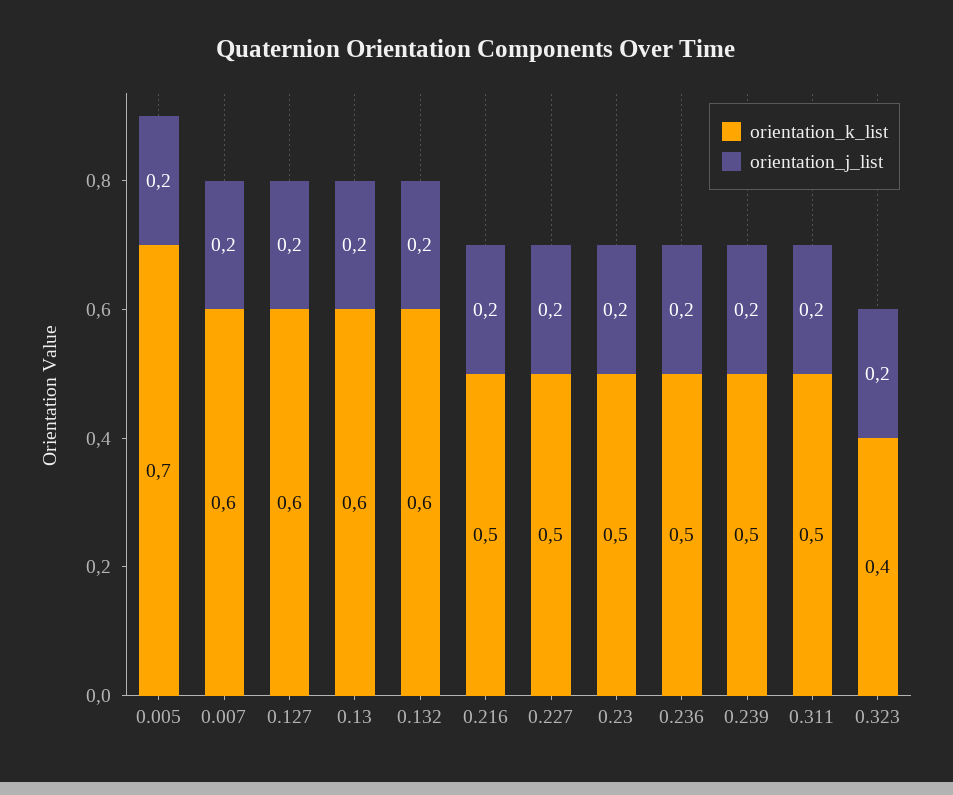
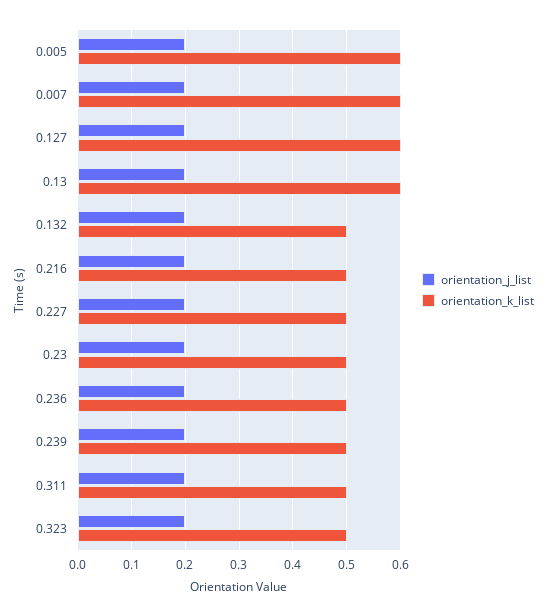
  {
    "orientation_k_list": {
-     "0.005": 0.7,
+     "0.005": 0.6,
      "0.007": 0.6,
      "0.127": 0.6,
      "0.13": 0.6,
-     "0.132": 0.6,
+     "0.132": 0.5,
      "0.216": 0.5,
      "0.227": 0.5,
      "0.23": 0.5,
      "0.236": 0.5,
      "0.239": 0.5,
      "0.311": 0.5,
-     "0.323": 0.4
+     "0.323": 0.5
    },
    "orientation_j_list": {
      "0.005": 0.2,
      "0.007": 0.2,
      "0.127": 0.2,
      "0.13": 0.2,
      "0.132": 0.2,
      "0.216": 0.2,
      "0.227": 0.2,
      "0.23": 0.2,
      "0.236": 0.2,
      "0.239": 0.2,
      "0.311": 0.2,
      "0.323": 0.2
    }
  }

